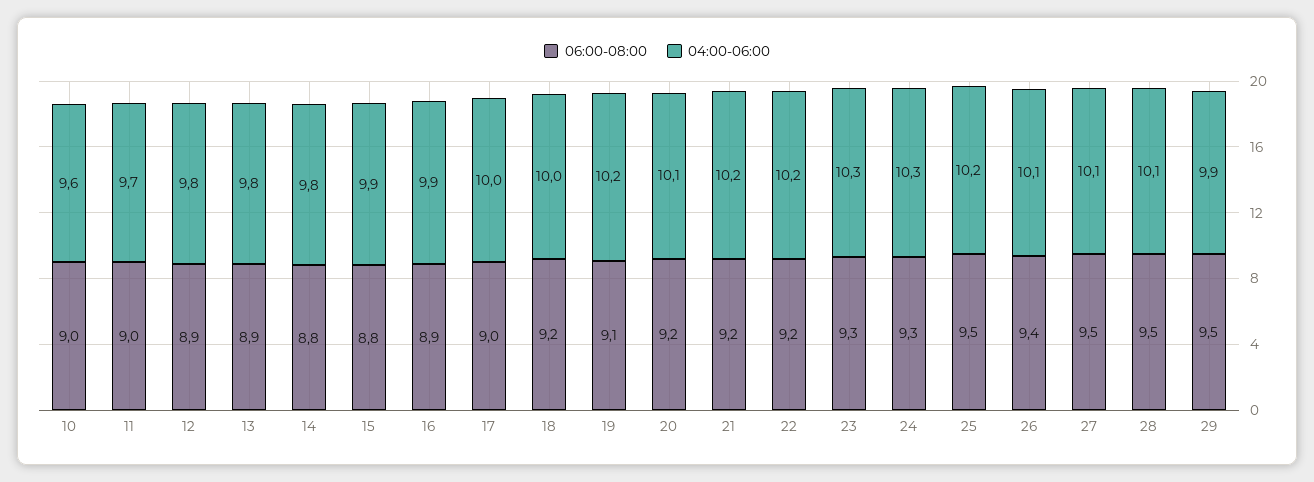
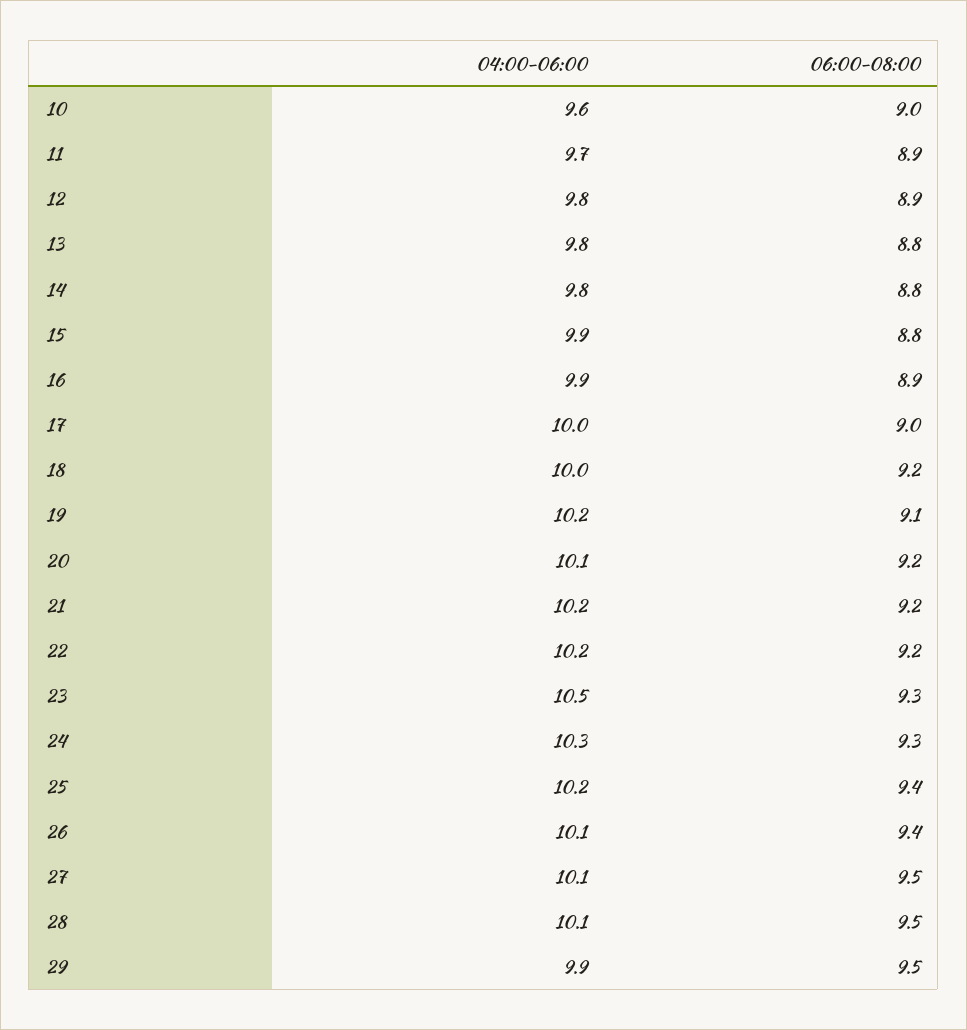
  {
    "06:00-08:00": {
      "10": 9,
-     "11": 9,
+     "11": 8.9,
      "12": 8.9,
-     "13": 8.9,
+     "13": 8.8,
      "14": 8.8,
      "15": 8.8,
      "16": 8.9,
      "17": 9,
      "18": 9.2,
      "19": 9.1,
      "20": 9.2,
      "21": 9.2,
      "22": 9.2,
      "23": 9.3,
      "24": 9.3,
-     "25": 9.5,
+     "25": 9.4,
      "26": 9.4,
      "27": 9.5,
      "28": 9.5,
      "29": 9.5
    },
    "04:00-06:00": {
      "10": 9.6,
      "11": 9.7,
      "12": 9.8,
      "13": 9.8,
      "14": 9.8,
      "15": 9.9,
      "16": 9.9,
      "17": 10,
      "18": 10,
      "19": 10.2,
      "20": 10.1,
      "21": 10.2,
      "22": 10.2,
-     "23": 10.3,
+     "23": 10.5,
      "24": 10.3,
      "25": 10.2,
      "26": 10.1,
      "27": 10.1,
      "28": 10.1,
      "29": 9.9
    }
  }

